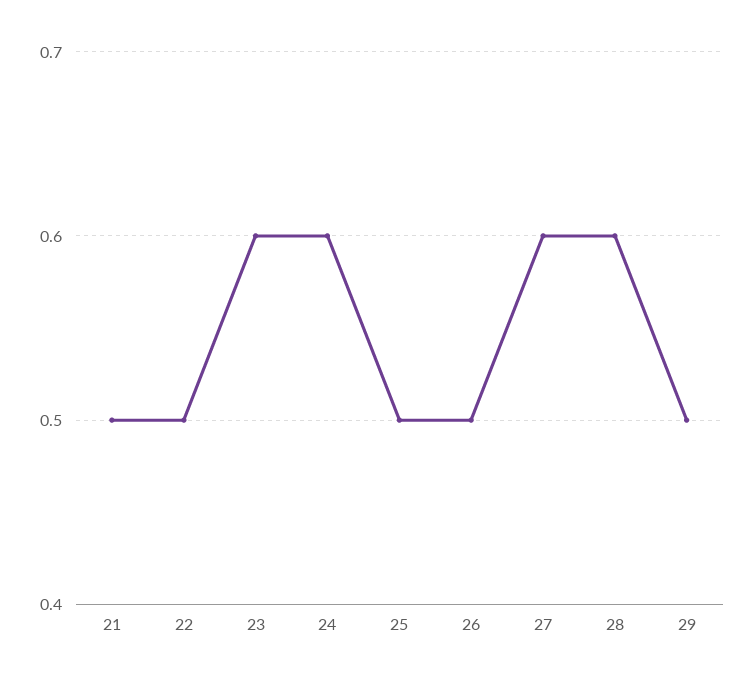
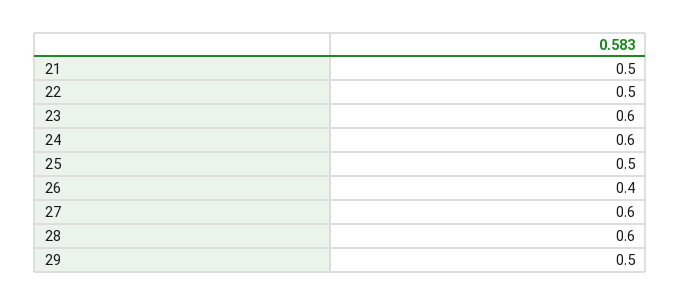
  {
    "21": 0.5,
    "22": 0.5,
    "23": 0.6,
    "24": 0.6,
    "25": 0.5,
-   "26": 0.5,
+   "26": 0.4,
    "27": 0.6,
    "28": 0.6,
    "29": 0.5
  }

